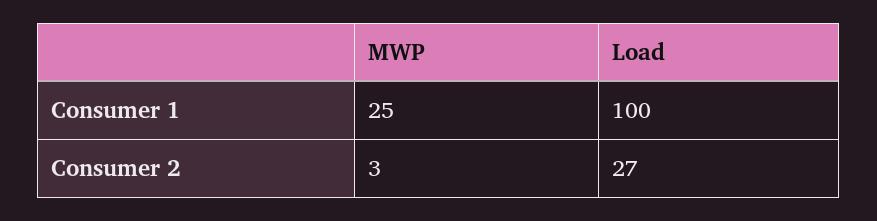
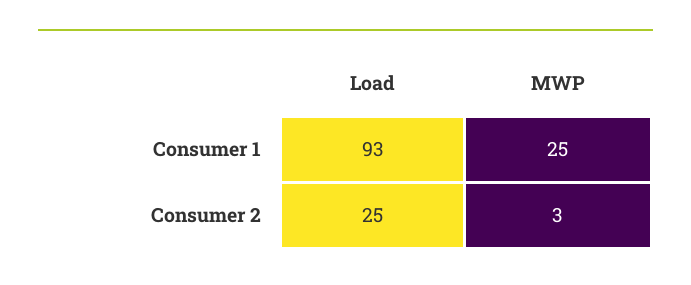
  {
    "MWP": {
      "Consumer 1": 25,
      "Consumer 2": 3
    },
    "Load": {
-     "Consumer 1": 100,
+     "Consumer 1": 93,
-     "Consumer 2": 27
+     "Consumer 2": 25
    }
  }

